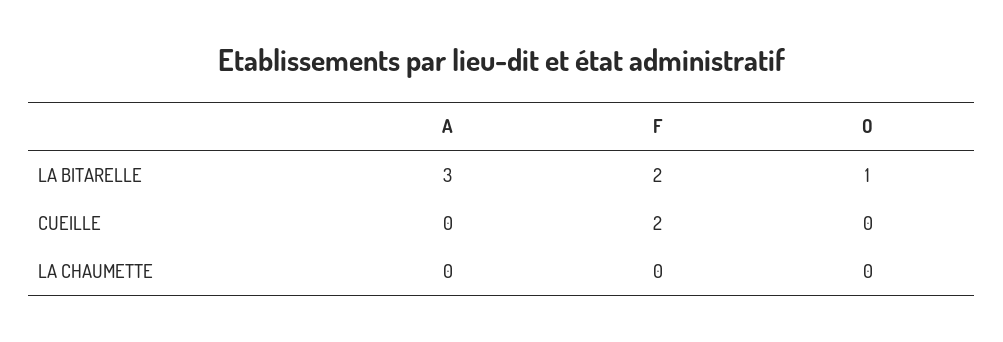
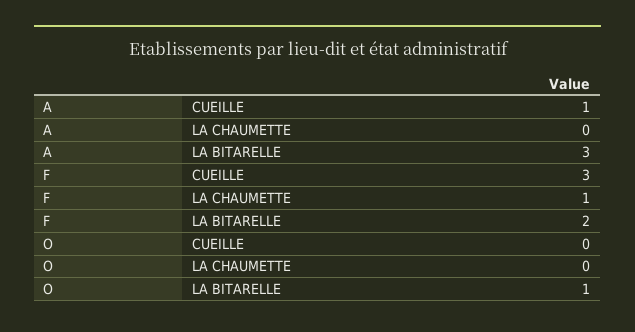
  {
    "A": {
      "LA BITARELLE": 3,
-     "CUEILLE": 0,
+     "CUEILLE": 1,
      "LA CHAUMETTE": 0
    },
    "F": {
      "LA BITARELLE": 2,
-     "CUEILLE": 2,
+     "CUEILLE": 3,
-     "LA CHAUMETTE": 0
+     "LA CHAUMETTE": 1
    },
    "O": {
      "LA BITARELLE": 1,
      "CUEILLE": 0,
      "LA CHAUMETTE": 0
    }
  }

